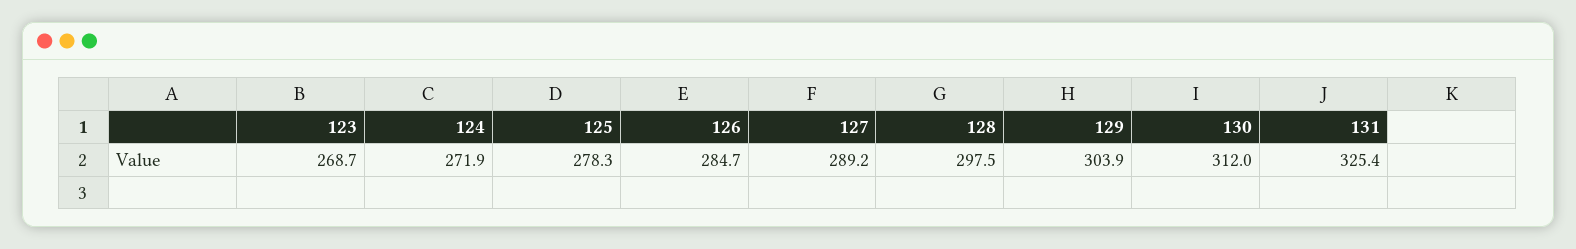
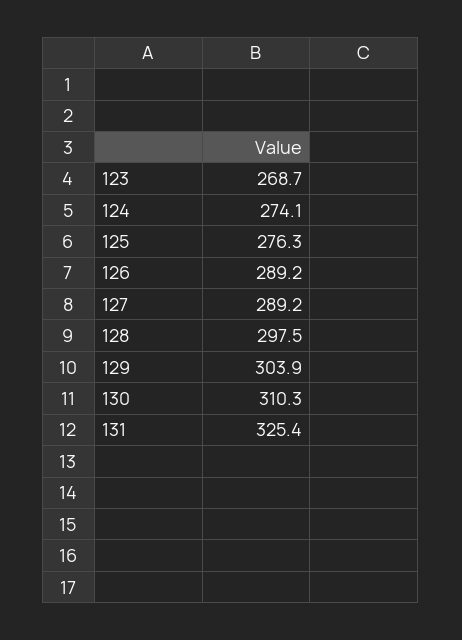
  {
    "123": 268.7,
-   "124": 271.9,
+   "124": 274.1,
-   "125": 278.3,
+   "125": 276.3,
-   "126": 284.7,
+   "126": 289.2,
    "127": 289.2,
    "128": 297.5,
    "129": 303.9,
-   "130": 312,
+   "130": 310.3,
    "131": 325.4
  }

